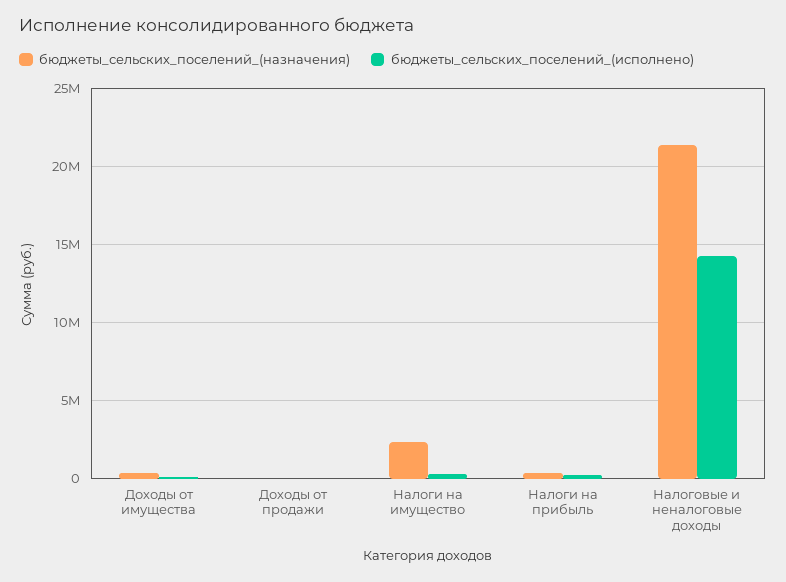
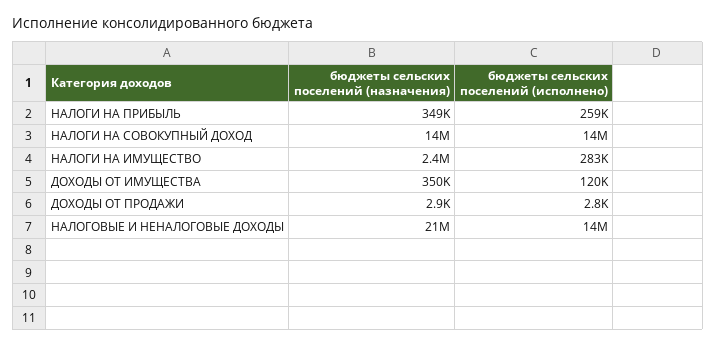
  {
    "бюджеты_сельских_поселений_(назначения)": {
      "Доходы от имущества": 350000,
      "Доходы от продажи": 2900,
      "Налоги на имущество": 2400000,
      "Налоги на прибыль": 349000,
-     "Налоговые и неналоговые доходы": 21000000
+     "Налоговые и неналоговые доходы": 21000000,
+     "НАЛОГИ НА СОВОКУПНЫЙ ДОХОД": 14000000
    },
    "бюджеты_сельских_поселений_(исполнено)": {
      "Доходы от имущества": 120000,
      "Доходы от продажи": 2800,
      "Налоги на имущество": 283000,
      "Налоги на прибыль": 259000,
-     "Налоговые и неналоговые доходы": 14000000
+     "Налоговые и неналоговые доходы": 14000000,
+     "НАЛОГИ НА СОВОКУПНЫЙ ДОХОД": 14000000
    }
  }

